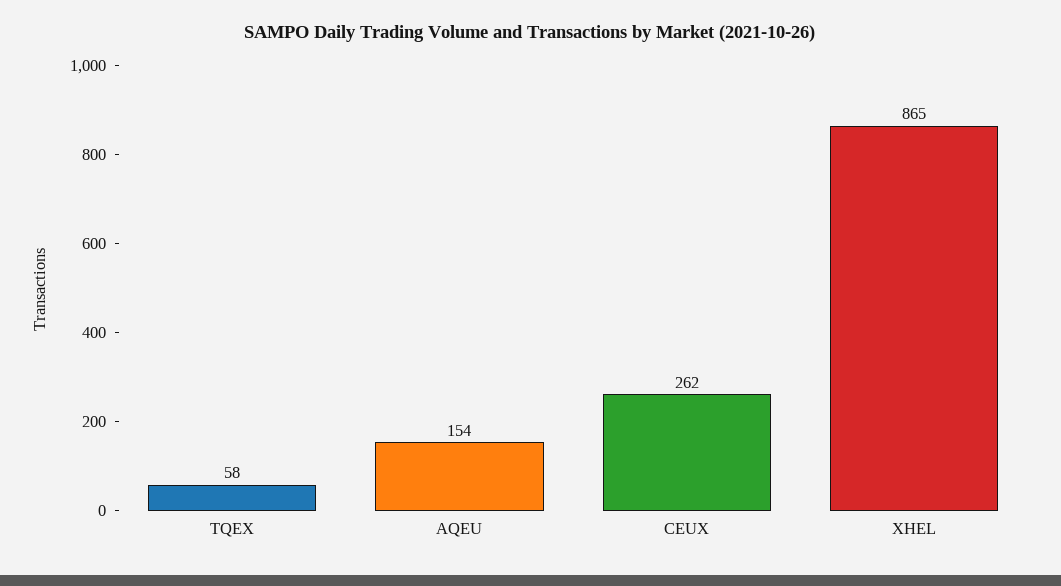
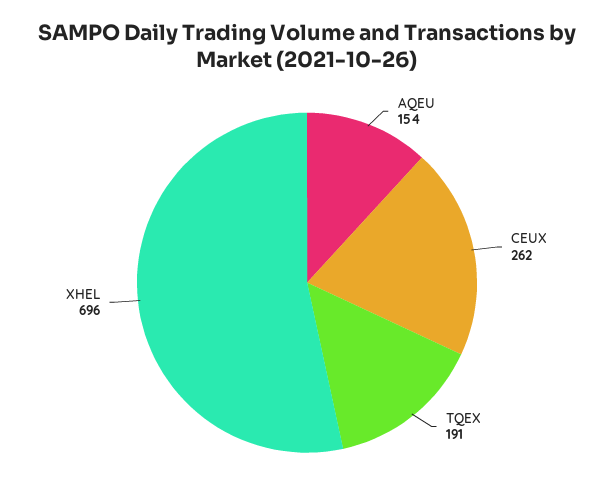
  {
-   "TQEX": 58,
+   "TQEX": 191,
    "AQEU": 154,
    "CEUX": 262,
-   "XHEL": 865
+   "XHEL": 696
  }

